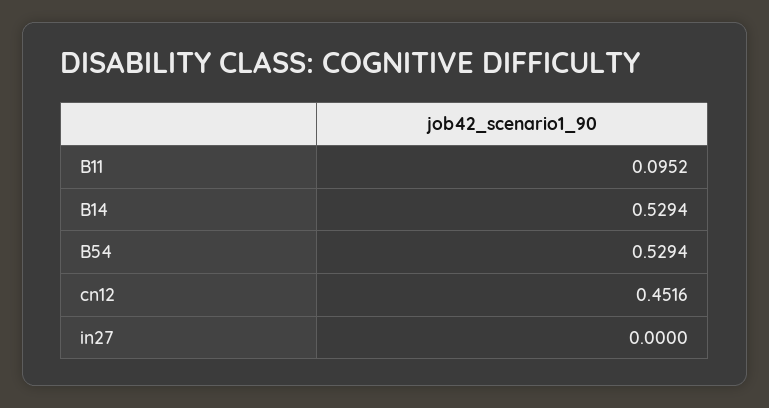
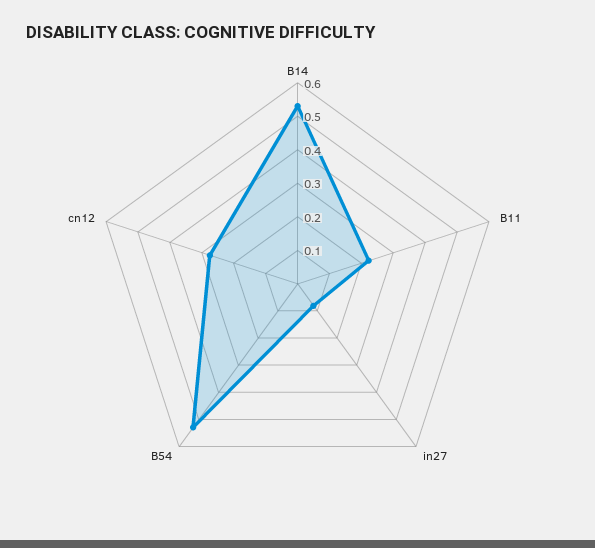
  {
-   "B11": 0.0952,
+   "B11": 0.225,
    "B14": 0.5294,
    "B54": 0.5294,
-   "cn12": 0.4516,
+   "cn12": 0.275,
-   "in27": 0
+   "in27": 0.075
  }

